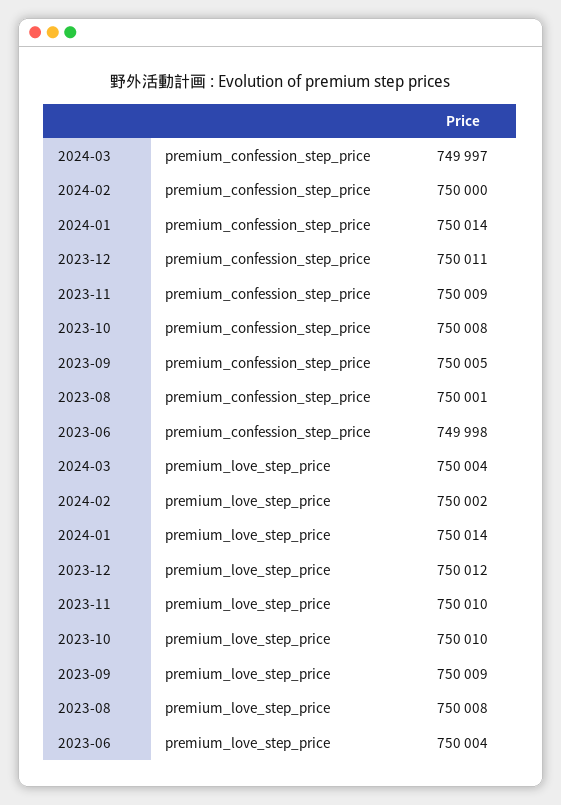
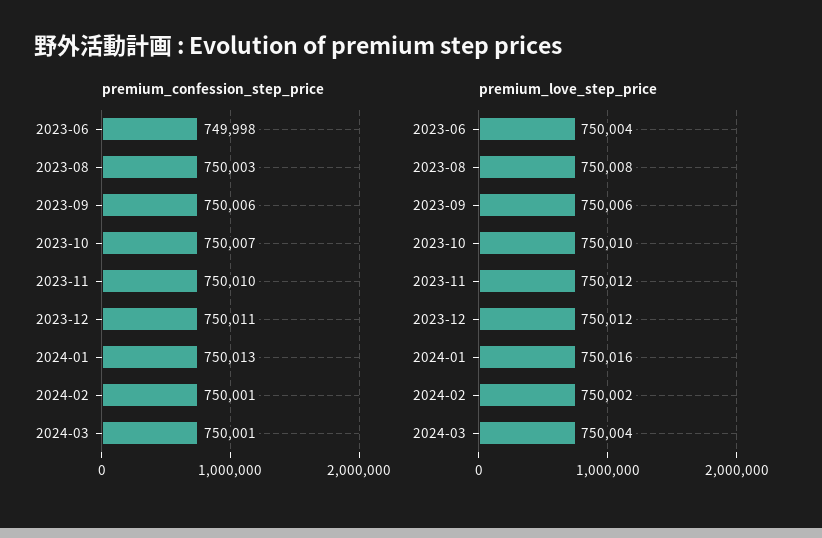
  {
    "premium_confession_step_price": {
-     "2024-03": 749997,
+     "2024-03": 750001,
-     "2024-02": 750000,
+     "2024-02": 750001,
-     "2024-01": 750014,
+     "2024-01": 750013,
      "2023-12": 750011,
-     "2023-11": 750009,
+     "2023-11": 750010,
-     "2023-10": 750008,
+     "2023-10": 750007,
-     "2023-09": 750005,
+     "2023-09": 750006,
-     "2023-08": 750001,
+     "2023-08": 750003,
      "2023-06": 749998
    },
    "premium_love_step_price": {
      "2024-03": 750004,
      "2024-02": 750002,
-     "2024-01": 750014,
+     "2024-01": 750016,
      "2023-12": 750012,
-     "2023-11": 750010,
+     "2023-11": 750012,
      "2023-10": 750010,
-     "2023-09": 750009,
+     "2023-09": 750006,
      "2023-08": 750008,
      "2023-06": 750004
    }
  }

